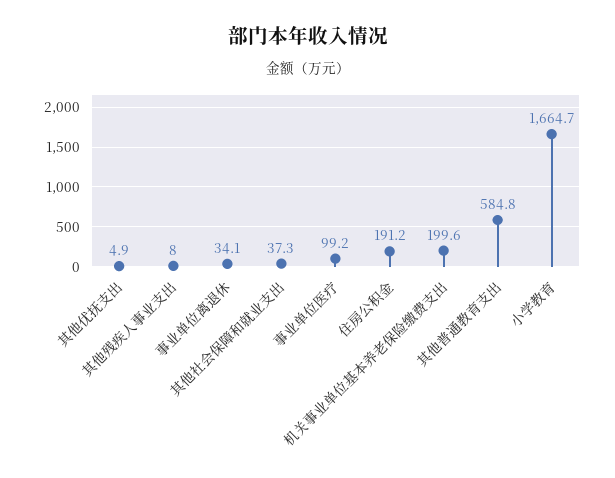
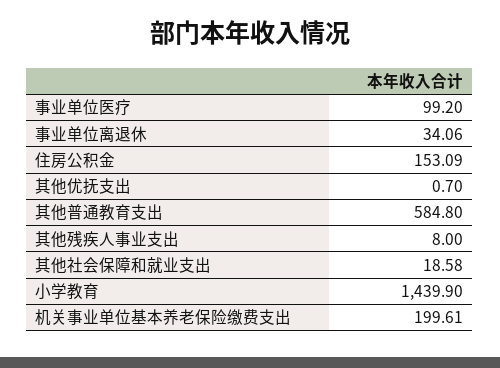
  {
-   "其他优抚支出": 4.9,
+   "其他优抚支出": 0.7,
    "其他残疾人事业支出": 8,
    "事业单位离退休": 34.06,
-   "其他社会保障和就业支出": 37.3,
+   "其他社会保障和就业支出": 18.58,
    "事业单位医疗": 99.2,
-   "住房公积金": 191.2,
+   "住房公积金": 153.09,
    "机关事业单位基本养老保险缴费支出": 199.61,
    "其他普通教育支出": 584.8,
-   "小学教育": 1664.7
+   "小学教育": 1439.9
  }

